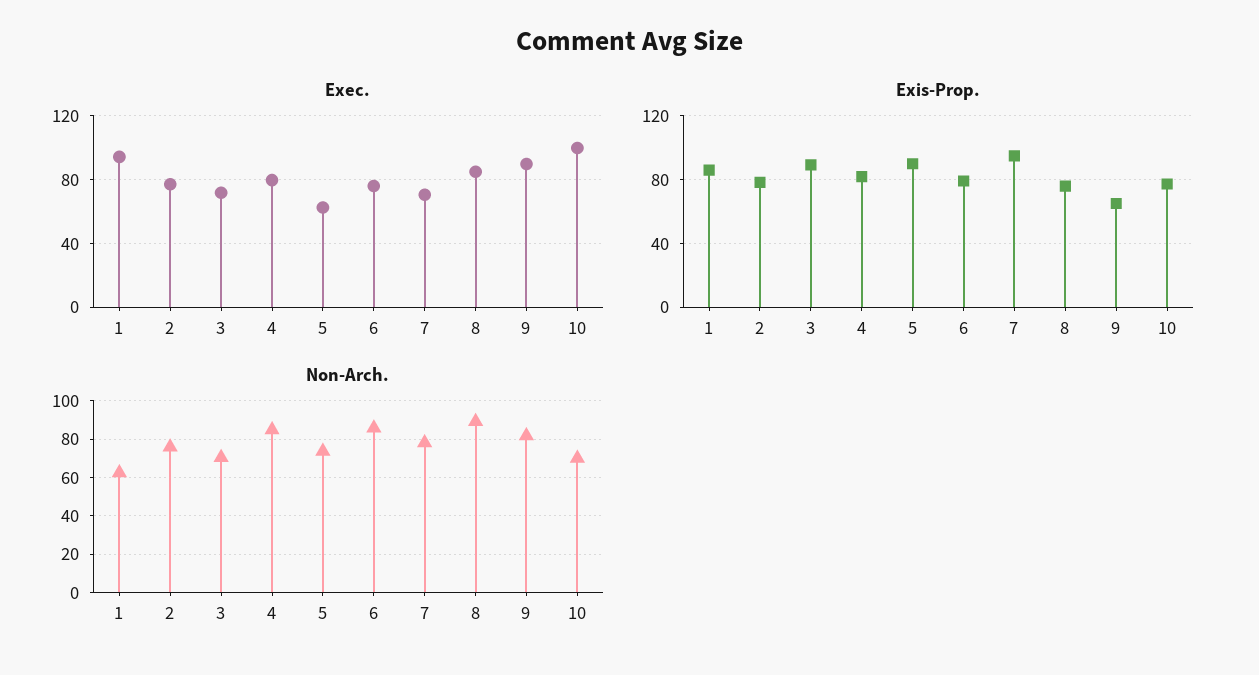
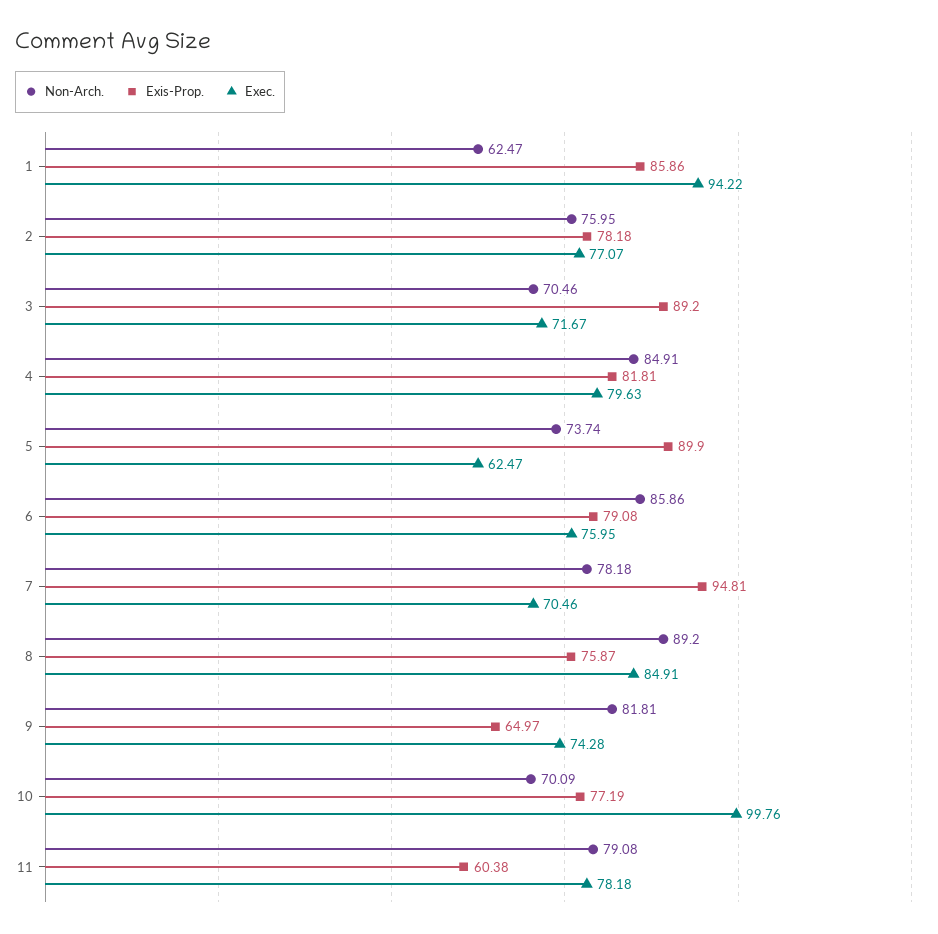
  {
    "Exec.": {
      "1": 94.22,
      "2": 77.07,
      "3": 71.67,
      "4": 79.63,
      "5": 62.47,
      "6": 75.95,
      "7": 70.46,
      "8": 84.91,
-     "9": 90,
+     "9": 74.28,
-     "10": 99.76
+     "10": 99.76,
+     "11": 78.18
    },
    "Exis-Prop.": {
      "1": 85.86,
      "2": 78.18,
      "3": 89.2,
      "4": 81.81,
      "5": 89.9,
      "6": 79.08,
      "7": 94.81,
      "8": 75.87,
      "9": 64.97,
-     "10": 77.19
+     "10": 77.19,
+     "11": 60.38
    },
    "Non-Arch.": {
      "1": 62.47,
      "2": 75.95,
      "3": 70.46,
      "4": 84.91,
      "5": 73.74,
      "6": 85.86,
      "7": 78.18,
      "8": 89.2,
      "9": 81.81,
-     "10": 70.09
+     "10": 70.09,
+     "11": 79.08
    }
  }

